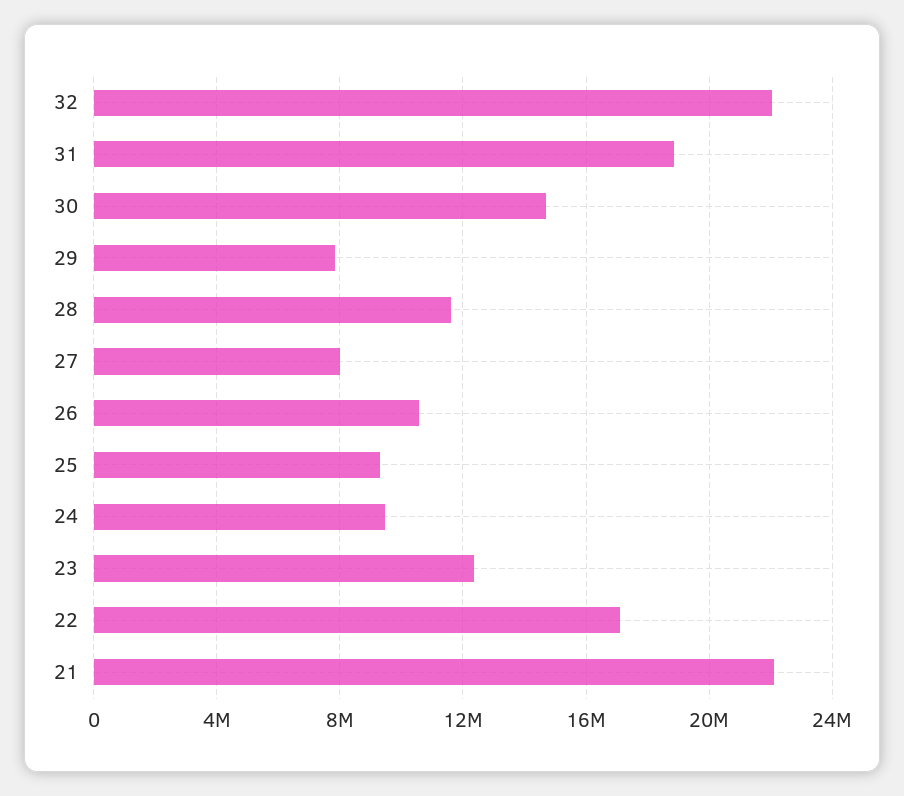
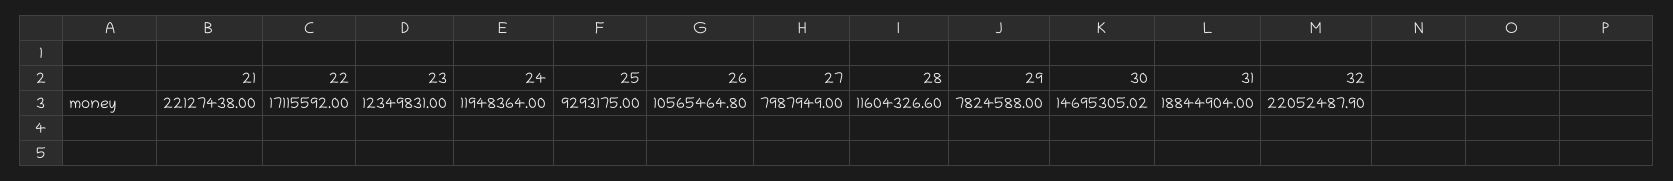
  {
    "32": 22052487.9,
    "31": 18844904,
    "30": 14695305.02,
    "29": 7824588,
    "28": 11604326.6,
    "27": 7987949,
    "26": 10565464.8,
    "25": 9293175,
-   "24": 9500000,
+   "24": 11948364,
    "23": 12349831,
    "22": 17115592,
    "21": 22127438
  }

